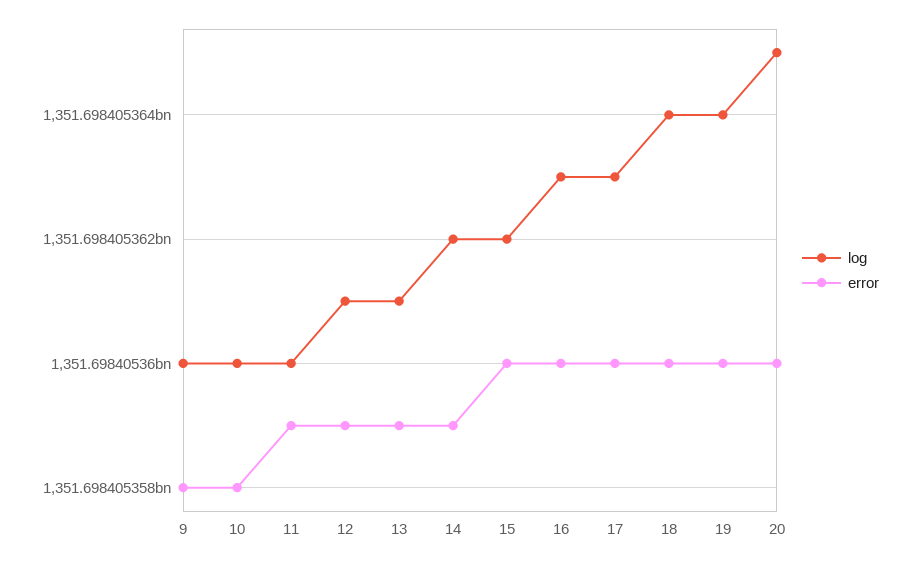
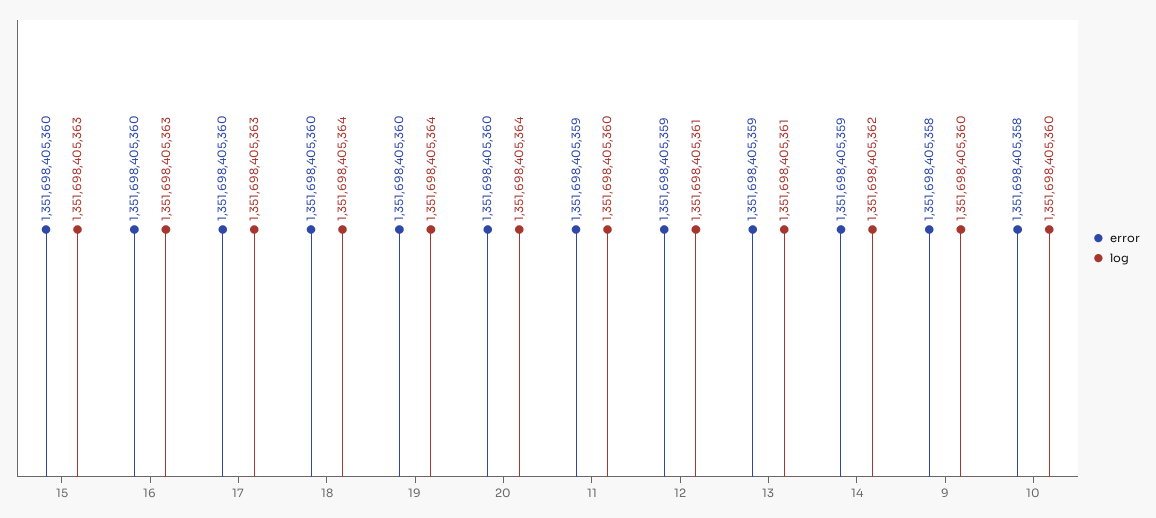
  {
    "log": {
      "9": 1351698405360,
      "10": 1351698405360,
      "11": 1351698405360,
      "12": 1351698405361,
      "13": 1351698405361,
      "14": 1351698405362,
-     "15": 1351698405362,
+     "15": 1351698405363,
      "16": 1351698405363,
      "17": 1351698405363,
      "18": 1351698405364,
      "19": 1351698405364,
-     "20": 1351698405365
+     "20": 1351698405364
    },
    "error": {
      "9": 1351698405358,
      "10": 1351698405358,
      "11": 1351698405359,
      "12": 1351698405359,
      "13": 1351698405359,
      "14": 1351698405359,
      "15": 1351698405360,
      "16": 1351698405360,
      "17": 1351698405360,
      "18": 1351698405360,
      "19": 1351698405360,
      "20": 1351698405360
    }
  }

